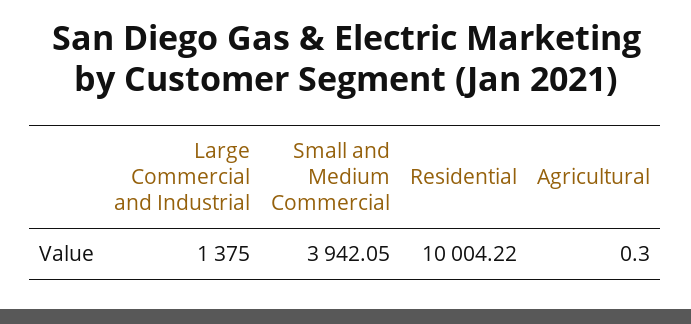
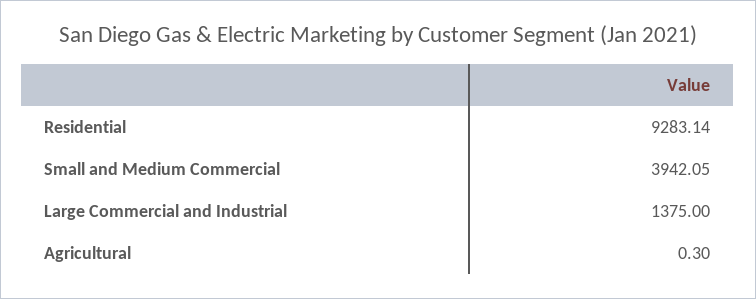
  {
    "Large Commercial and Industrial": 1375,
    "Small and Medium Commercial": 3942.05,
-   "Residential": 10004.22,
+   "Residential": 9283.14,
    "Agricultural": 0.3
  }

